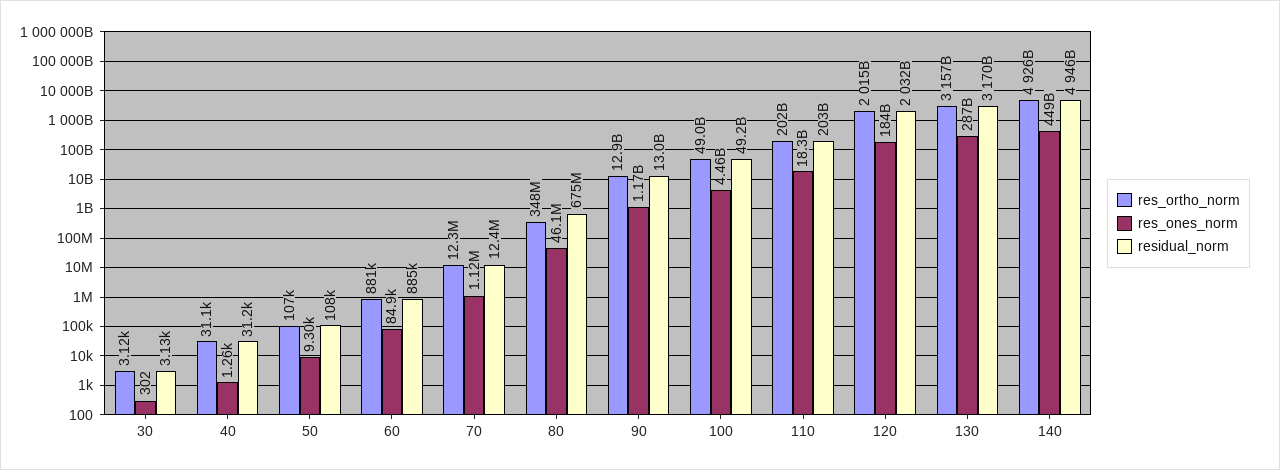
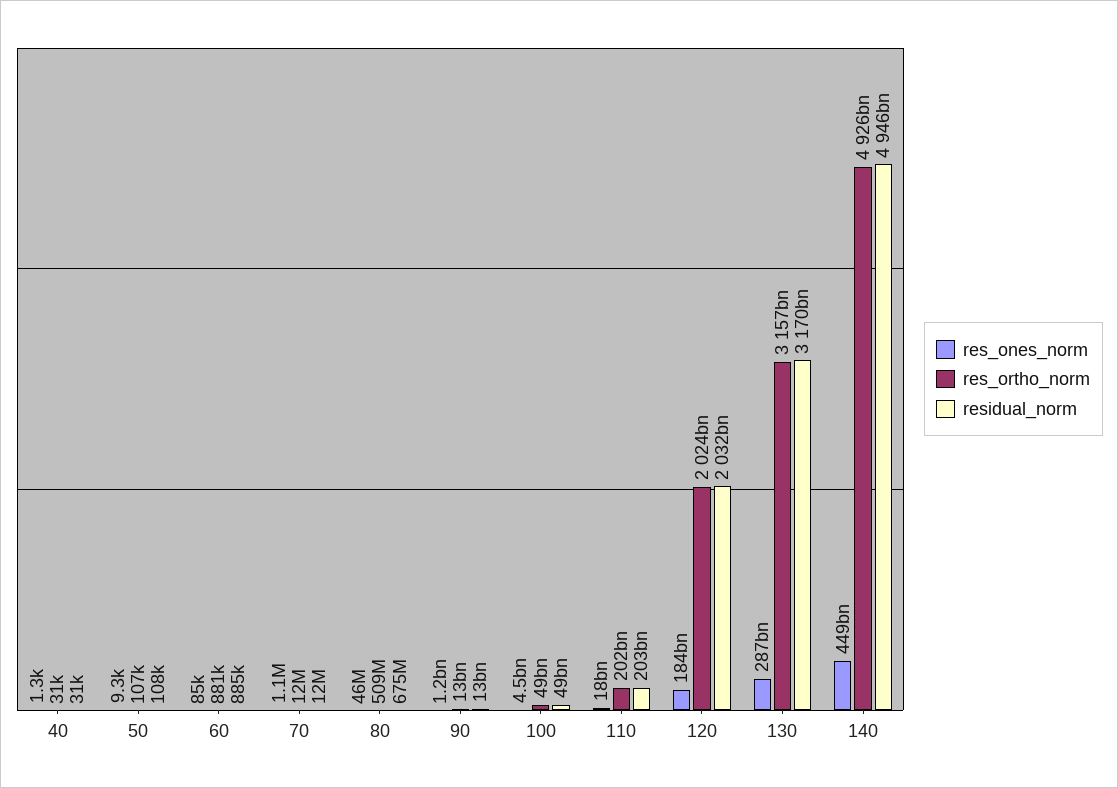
  {
    "res_ortho_norm": {
-     "30": 3120,
      "40": 31100,
      "50": 107000,
      "60": 881000,
      "70": 12300000,
-     "80": 348000000,
+     "80": 509000000,
      "90": 12900000000,
      "100": 49000000000,
      "110": 202000000000,
-     "120": 2015000000000,
+     "120": 2024000000000,
      "130": 3157000000000,
      "140": 4926000000000
    },
    "res_ones_norm": {
-     "30": 302,
      "40": 1260,
      "50": 9300,
      "60": 84900,
      "70": 1120000,
      "80": 46100000,
      "90": 1170000000,
      "100": 4460000000,
      "110": 18300000000,
      "120": 184000000000,
      "130": 287000000000,
      "140": 449000000000
    },
    "residual_norm": {
-     "30": 3130,
      "40": 31200,
      "50": 108000,
      "60": 885000,
      "70": 12400000,
      "80": 675000000,
      "90": 13000000000,
      "100": 49200000000,
      "110": 203000000000,
      "120": 2032000000000,
      "130": 3170000000000,
      "140": 4946000000000
    }
  }

